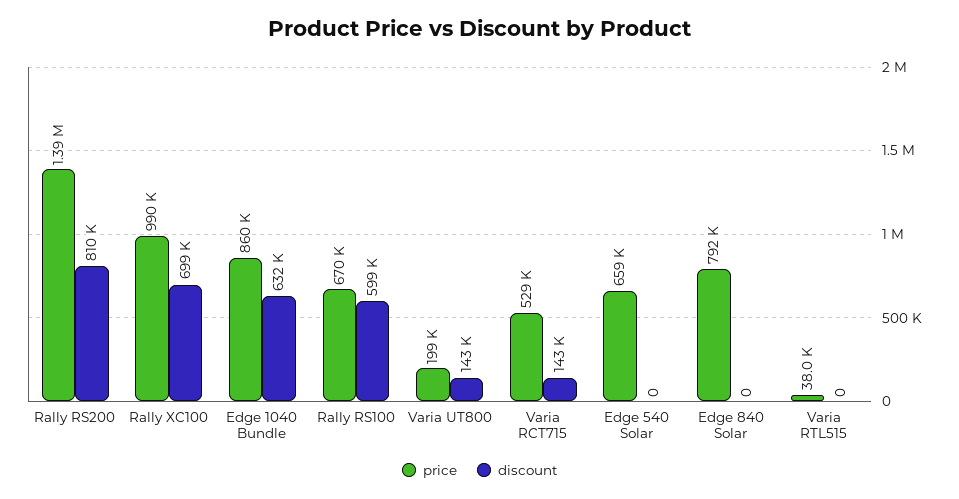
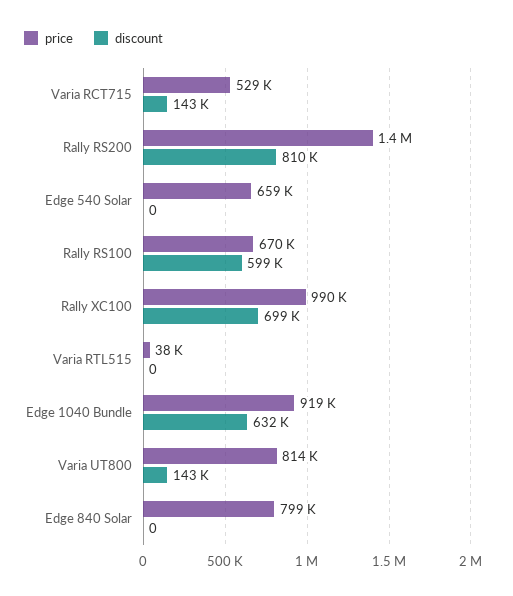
  {
    "price": {
      "Rally RS200": 1390000,
      "Rally XC100": 990000,
-     "Edge 1040 Bundle": 860000,
+     "Edge 1040 Bundle": 919000,
      "Rally RS100": 670000,
-     "Varia UT800": 199000,
+     "Varia UT800": 814000,
      "Varia RCT715": 529000,
      "Edge 540 Solar": 659000,
-     "Edge 840 Solar": 792000,
+     "Edge 840 Solar": 799000,
      "Varia RTL515": 38000
    },
    "discount": {
      "Rally RS200": 810000,
      "Rally XC100": 699000,
      "Edge 1040 Bundle": 632000,
      "Rally RS100": 599000,
      "Varia UT800": 143000,
      "Varia RCT715": 143000,
      "Edge 540 Solar": 0,
      "Edge 840 Solar": 0,
      "Varia RTL515": 0
    }
  }

